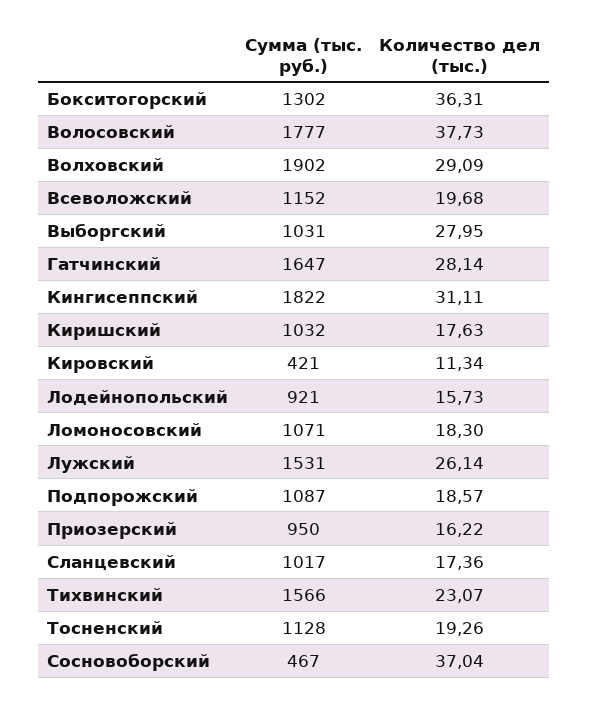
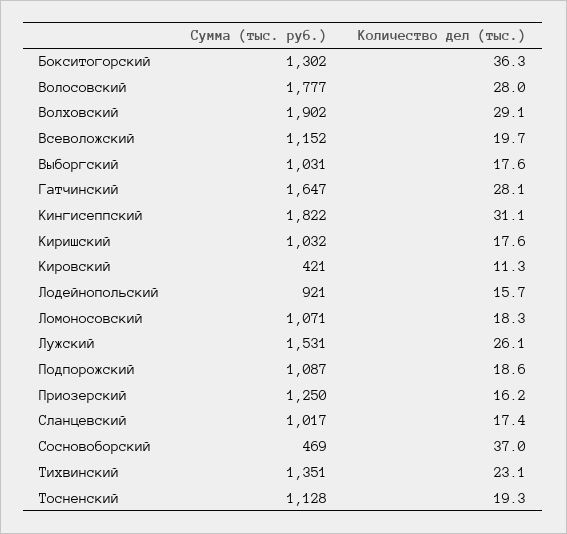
  {
    "Сумма (тыс. руб.)": {
      "Бокситогорский": 1302,
      "Волосовский": 1777,
      "Волховский": 1902,
      "Всеволожский": 1152,
      "Выборгский": 1031,
      "Гатчинский": 1647,
      "Кингисеппский": 1822,
      "Киришский": 1032,
      "Кировский": 421,
      "Лодейнопольский": 921,
      "Ломоносовский": 1071,
      "Лужский": 1531,
      "Подпорожский": 1087,
-     "Приозерский": 950,
+     "Приозерский": 1250,
      "Сланцевский": 1017,
-     "Тихвинский": 1566,
+     "Тихвинский": 1351,
      "Тосненский": 1128,
-     "Сосновоборский": 467
+     "Сосновоборский": 469
    },
    "Количество дел (тыс.)": {
      "Бокситогорский": 36.31,
-     "Волосовский": 37.73,
+     "Волосовский": 28,
      "Волховский": 29.09,
      "Всеволожский": 19.68,
-     "Выборгский": 27.95,
+     "Выборгский": 17.6,
      "Гатчинский": 28.14,
      "Кингисеппский": 31.11,
      "Киришский": 17.63,
      "Кировский": 11.34,
      "Лодейнопольский": 15.73,
      "Ломоносовский": 18.3,
      "Лужский": 26.14,
      "Подпорожский": 18.57,
      "Приозерский": 16.22,
      "Сланцевский": 17.36,
      "Тихвинский": 23.07,
      "Тосненский": 19.26,
      "Сосновоборский": 37.04
    }
  }

